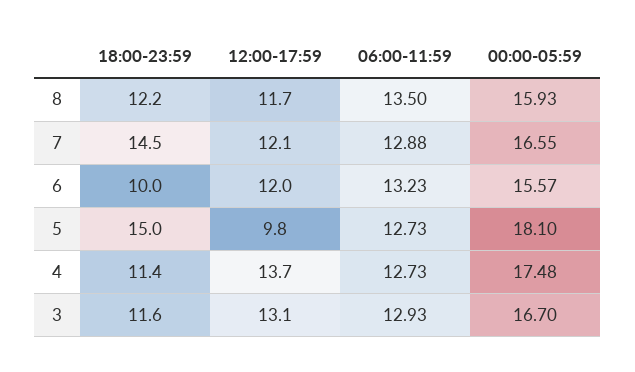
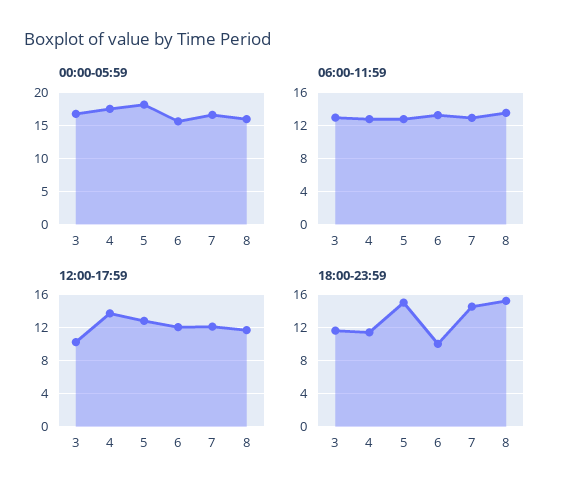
  {
    "18:00-23:59": {
-     "8": 12.2,
+     "8": 15,
      "7": 14.5,
      "6": 10,
      "5": 15,
      "4": 11.4,
      "3": 11.6
    },
    "12:00-17:59": {
      "8": 11.7,
      "7": 12.1,
      "6": 12,
-     "5": 9.8,
+     "5": 13,
      "4": 13.7,
-     "3": 13.1
+     "3": 10
    },
    "06:00-11:59": {
      "8": 13.5,
      "7": 12.88,
      "6": 13.23,
      "5": 12.73,
      "4": 12.73,
      "3": 12.93
    },
    "00:00-05:59": {
      "8": 15.93,
      "7": 16.55,
      "6": 15.57,
      "5": 18.1,
      "4": 17.48,
      "3": 16.7
    }
  }

